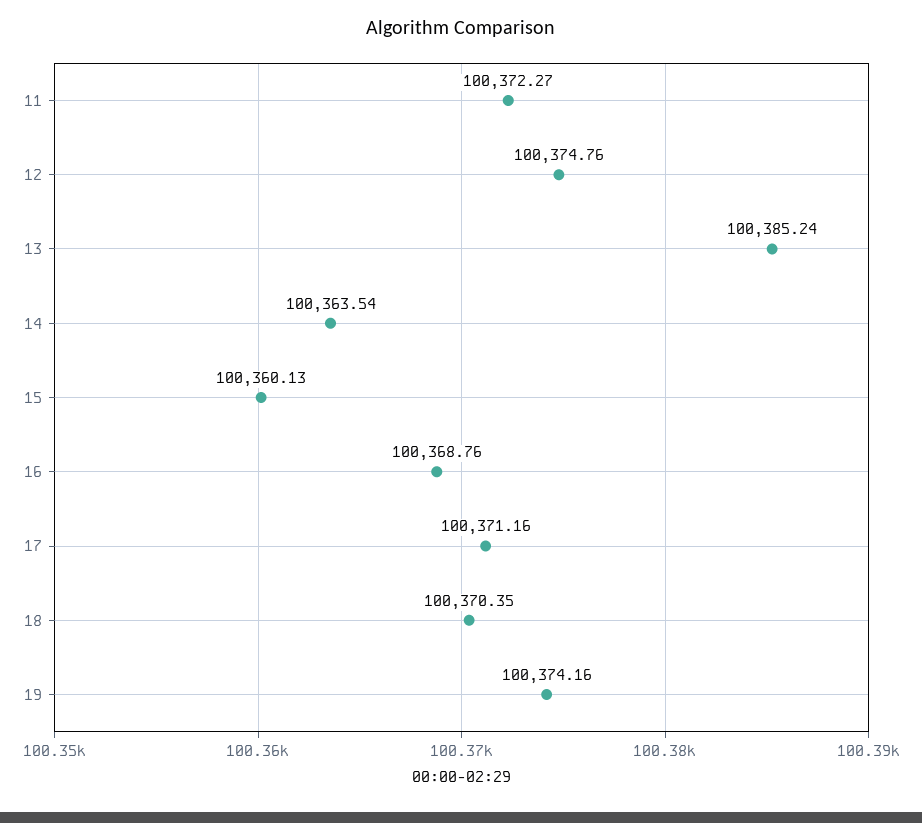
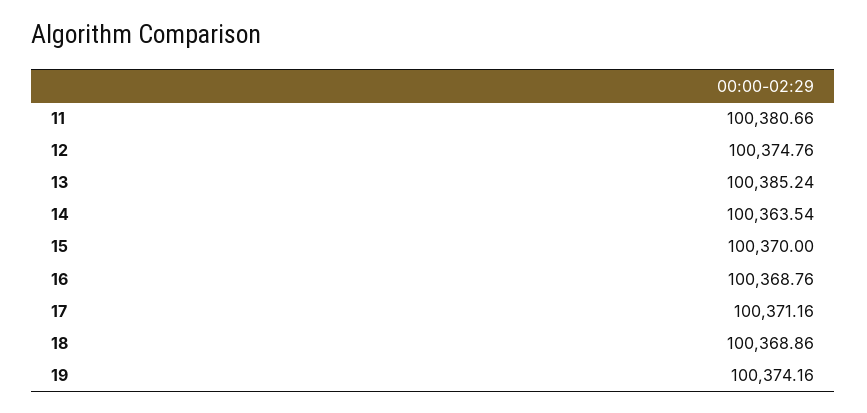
  {
-   "11": 100372.27,
+   "11": 100380.66,
    "12": 100374.76,
    "13": 100385.24,
    "14": 100363.54,
-   "15": 100360.13,
+   "15": 100370,
    "16": 100368.76,
    "17": 100371.16,
-   "18": 100370.35,
+   "18": 100368.86,
    "19": 100374.16
  }

